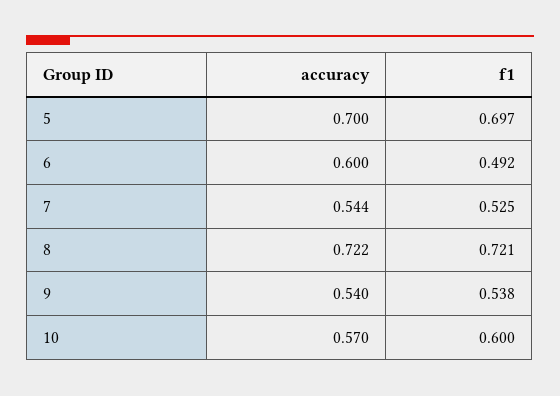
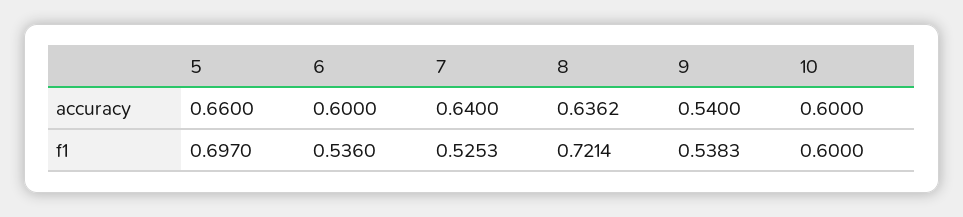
  {
    "accuracy": {
-     "5": 0.7,
+     "5": 0.66,
      "6": 0.6,
-     "7": 0.544,
+     "7": 0.64,
-     "8": 0.722,
+     "8": 0.6362,
      "9": 0.54,
-     "10": 0.57
+     "10": 0.6
    },
    "f1": {
      "5": 0.697,
-     "6": 0.492,
+     "6": 0.536,
      "7": 0.5253,
      "8": 0.7214,
      "9": 0.5383,
      "10": 0.6
    }
  }

